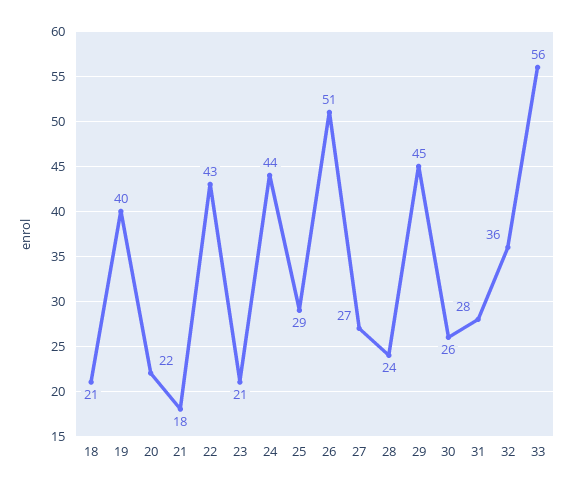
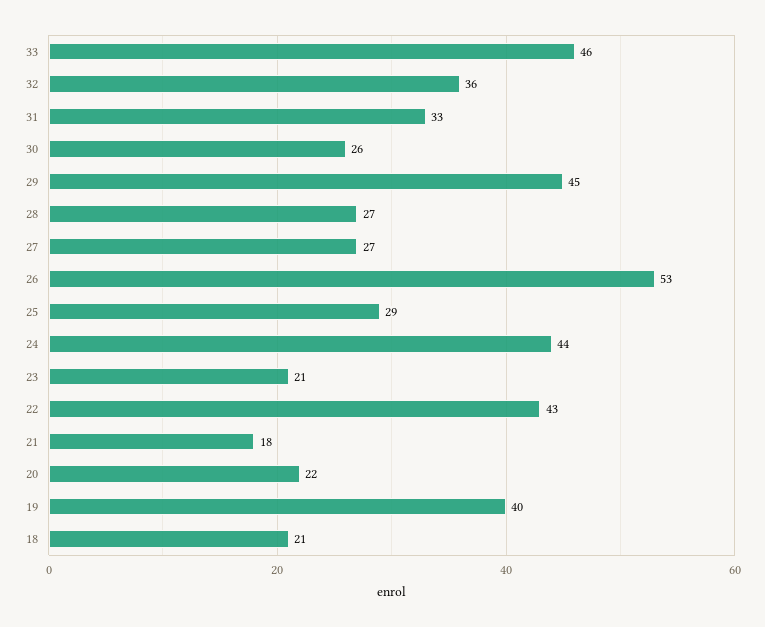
  {
    "18": 21,
    "19": 40,
    "20": 22,
    "21": 18,
    "22": 43,
    "23": 21,
    "24": 44,
    "25": 29,
-   "26": 51,
+   "26": 53,
    "27": 27,
-   "28": 24,
+   "28": 27,
    "29": 45,
    "30": 26,
-   "31": 28,
+   "31": 33,
    "32": 36,
-   "33": 56
+   "33": 46
  }

